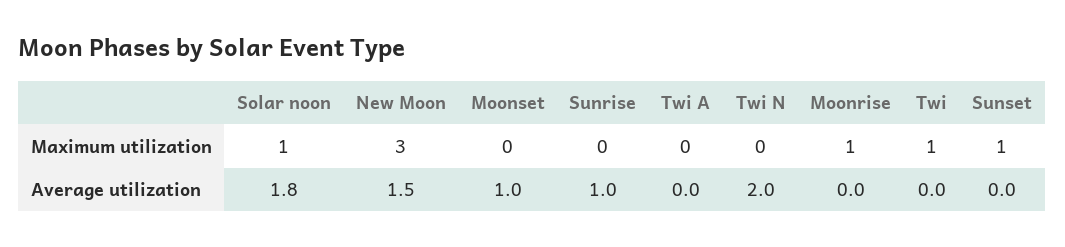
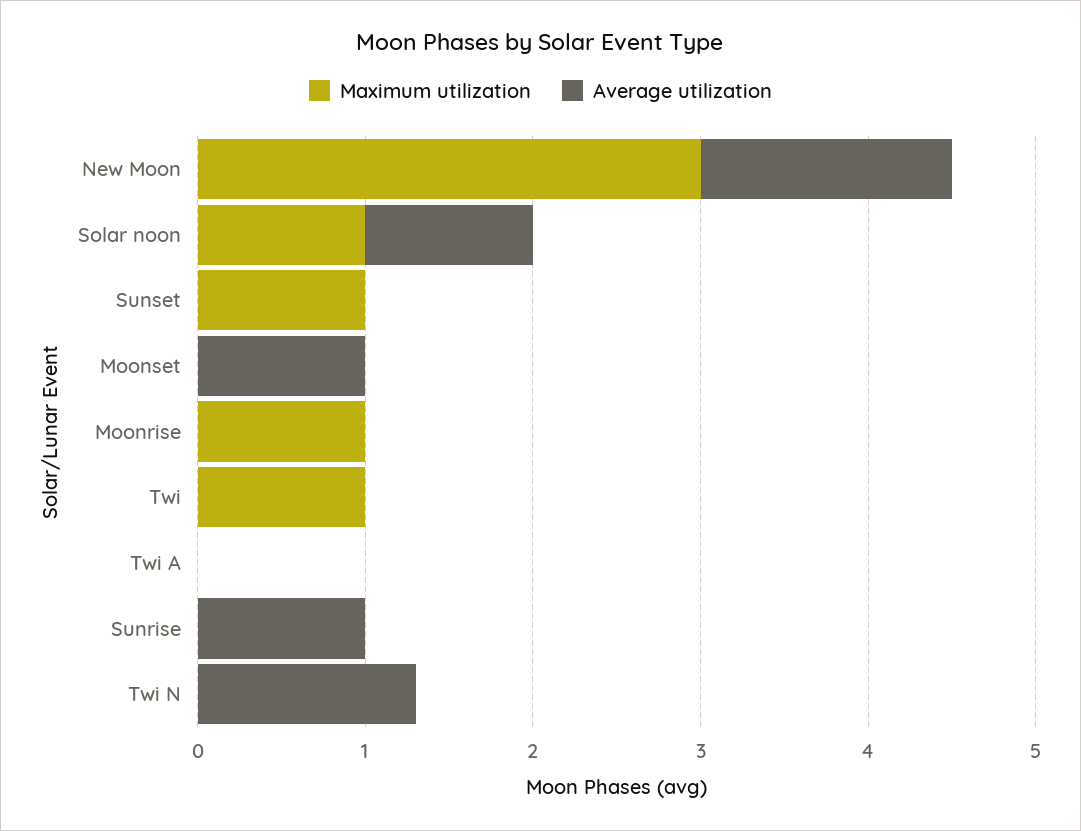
  {
    "Maximum utilization": {
      "Solar noon": 1,
      "New Moon": 3,
      "Moonset": 0,
      "Sunrise": 0,
      "Twi A": 0,
      "Twi N": 0,
      "Moonrise": 1,
      "Twi": 1,
      "Sunset": 1
    },
    "Average utilization": {
-     "Solar noon": 1.8,
+     "Solar noon": 1,
      "New Moon": 1.5,
      "Moonset": 1,
      "Sunrise": 1,
      "Twi A": 0,
-     "Twi N": 2,
+     "Twi N": 1.3,
      "Moonrise": 0,
      "Twi": 0,
      "Sunset": 0
    }
  }

